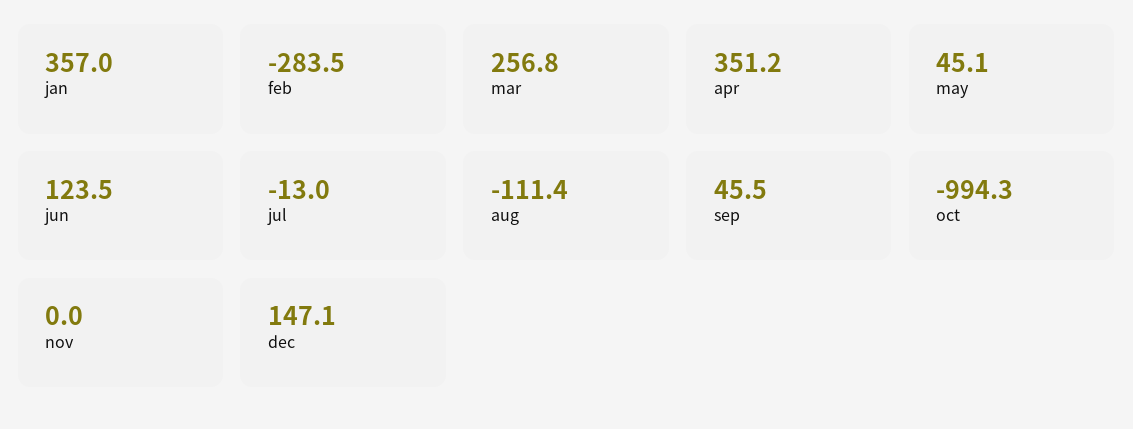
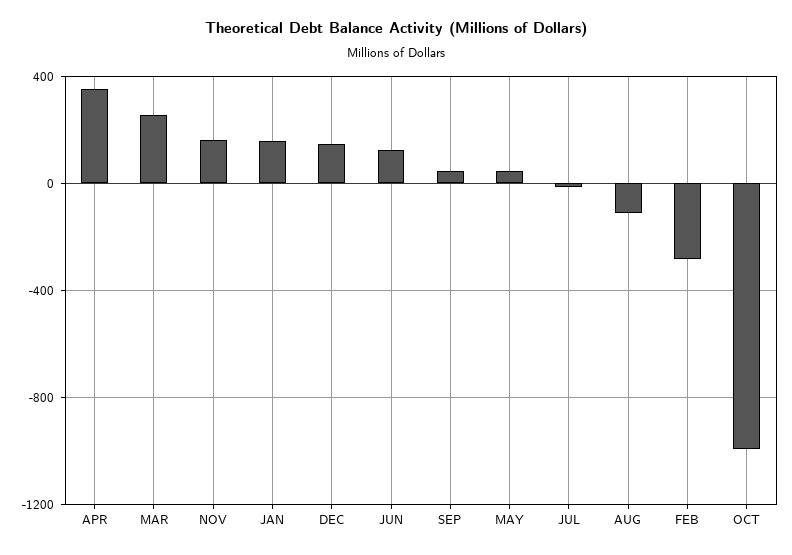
  {
-   "jan": 357,
+   "jan": 150,
    "feb": -283.5,
    "mar": 256.8,
    "apr": 351.2,
    "may": 45.1,
    "jun": 123.5,
    "jul": -13,
    "aug": -111.4,
    "sep": 45.5,
    "oct": -994.3,
-   "nov": 0,
+   "nov": 150,
    "dec": 147.1
  }

